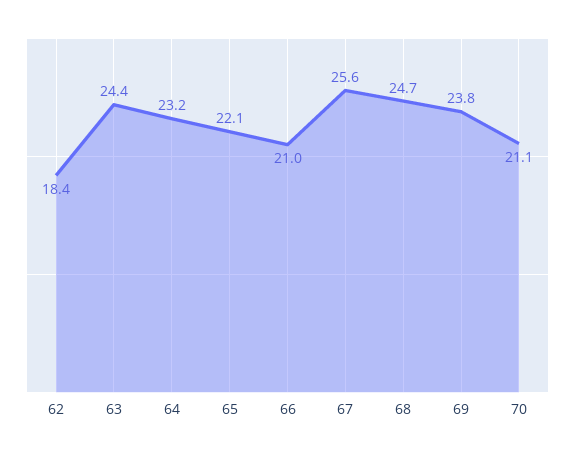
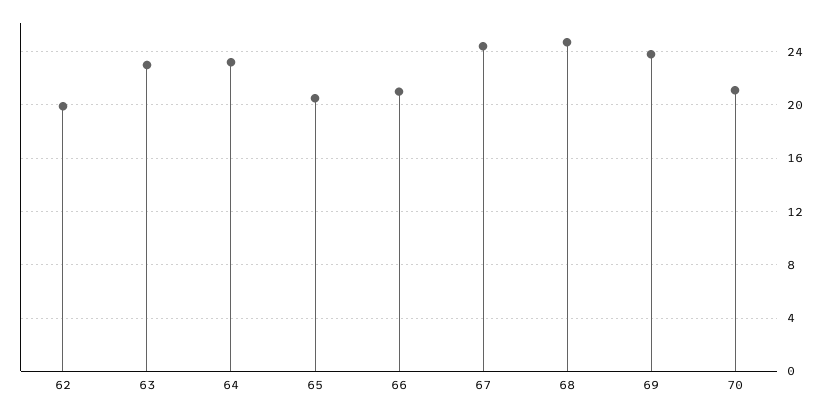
  {
-   "62": 18.4,
+   "62": 20,
-   "63": 24.4,
+   "63": 23,
    "64": 23.2,
-   "65": 22.1,
+   "65": 20.5,
    "66": 21,
-   "67": 25.6,
+   "67": 24.5,
    "68": 24.7,
    "69": 23.8,
    "70": 21.1
  }

